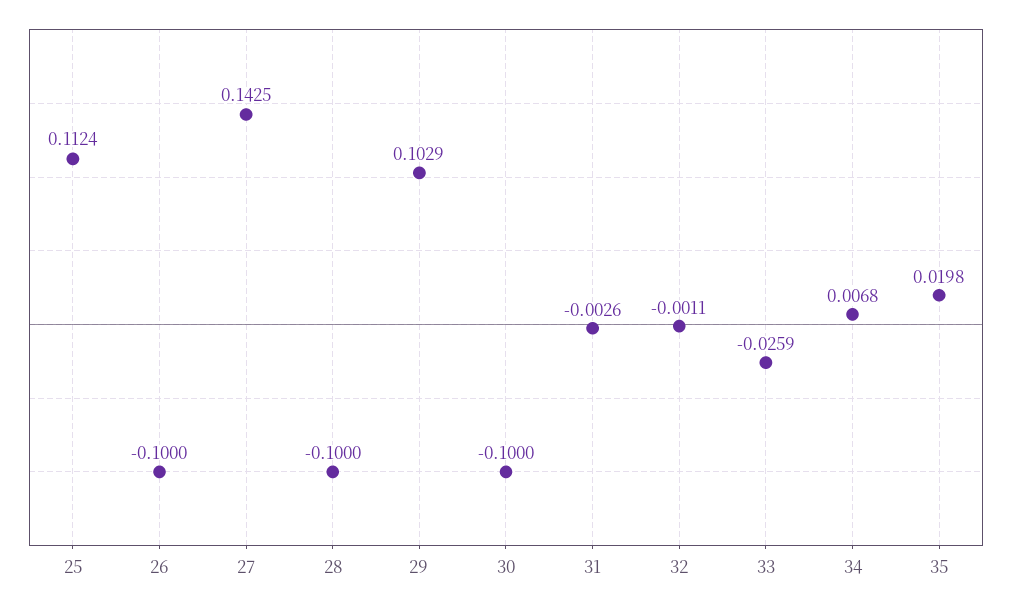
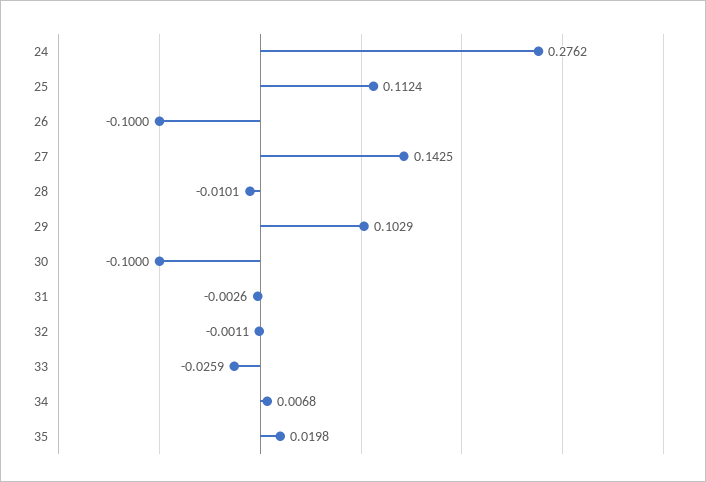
  {
    "25": 0.1124,
    "26": -0.1,
    "27": 0.1425,
-   "28": -0.1,
+   "28": -0.0101,
    "29": 0.1029,
    "30": -0.1,
    "31": -0.0026,
    "32": -0.0011,
    "33": -0.0259,
    "34": 0.0068,
-   "35": 0.0198
+   "35": 0.0198,
+   "24": 0.2762
  }

